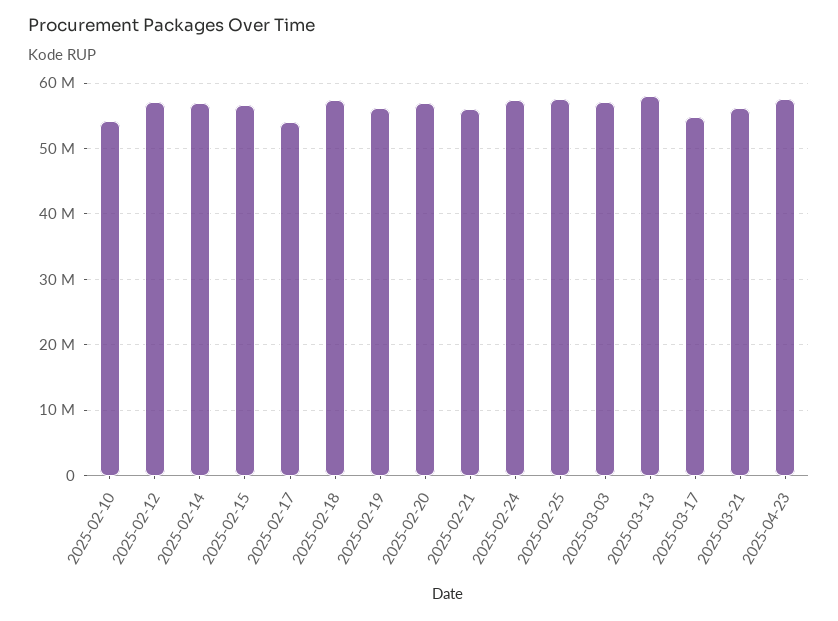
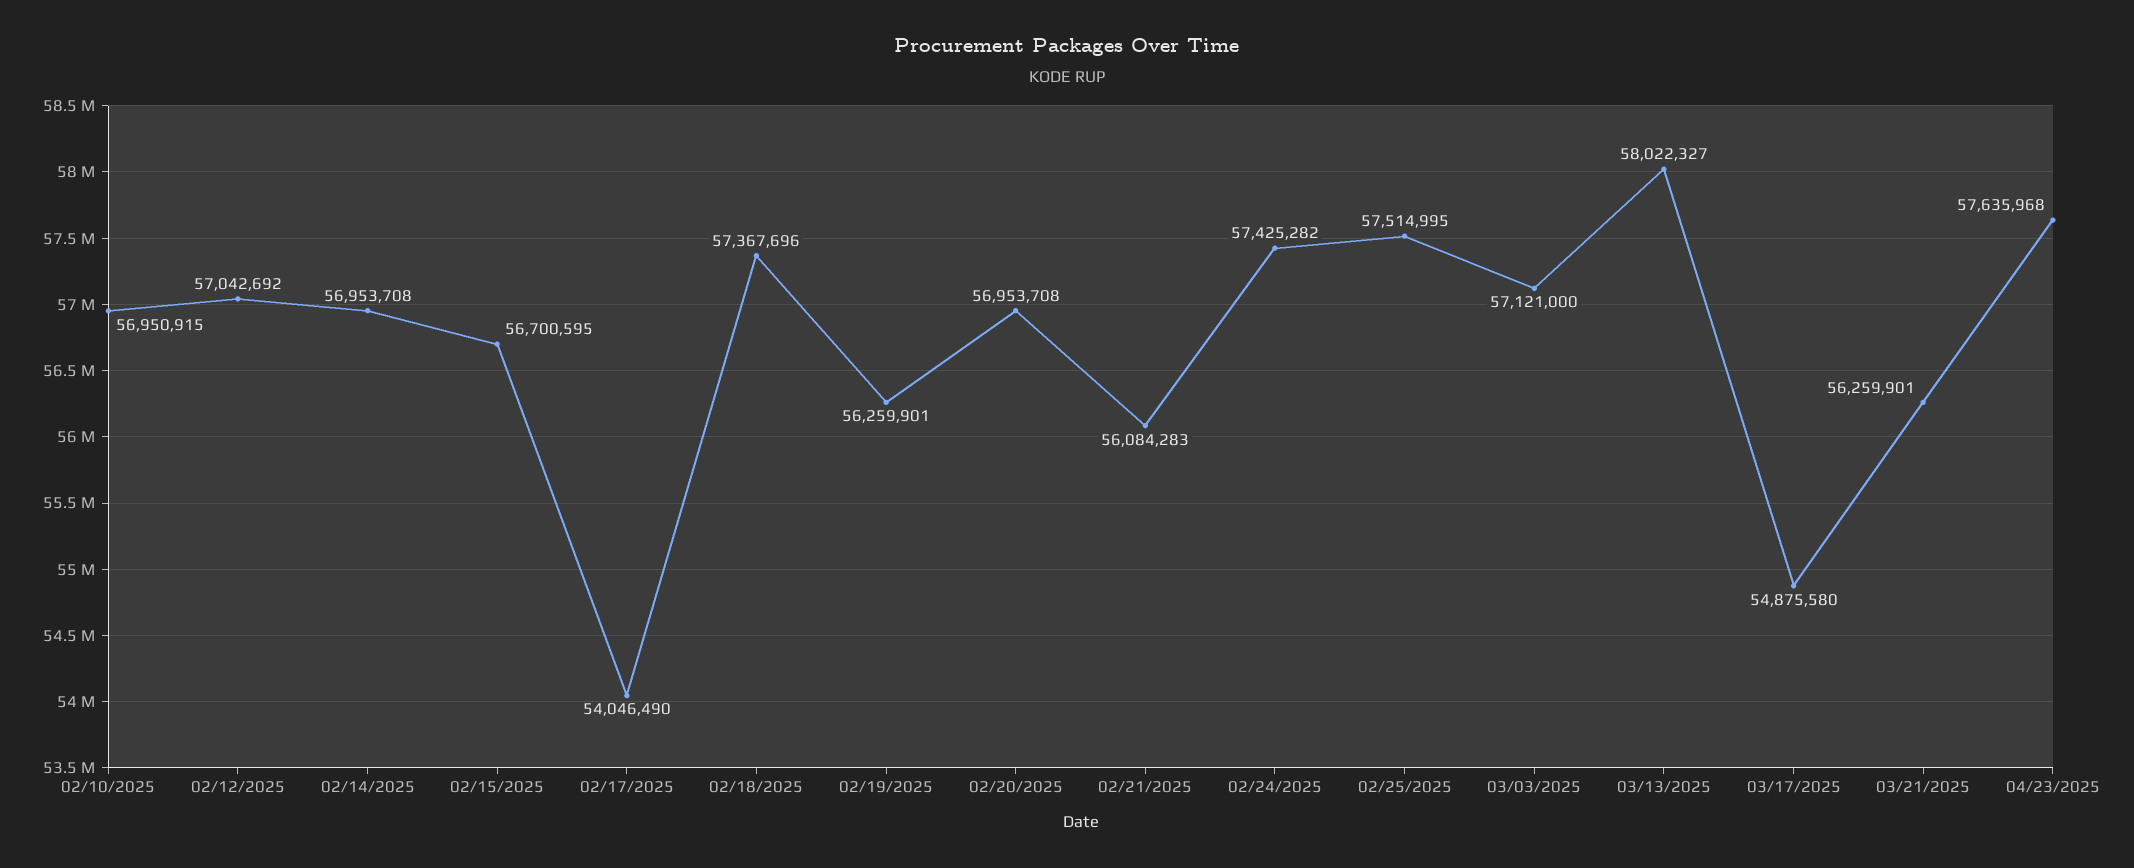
  {
-   "2025-02-10": 54000000,
+   "2025-02-10": 56950915,
    "2025-02-12": 57042692,
    "2025-02-14": 56953708,
    "2025-02-15": 56700595,
    "2025-02-17": 54046490,
    "2025-02-18": 57367696,
    "2025-02-19": 56259901,
    "2025-02-20": 56953708,
    "2025-02-21": 56084283,
    "2025-02-24": 57425282,
    "2025-02-25": 57514995,
    "2025-03-03": 57121000,
    "2025-03-13": 58022327,
    "2025-03-17": 54875580,
    "2025-03-21": 56259901,
    "2025-04-23": 57635968
  }

